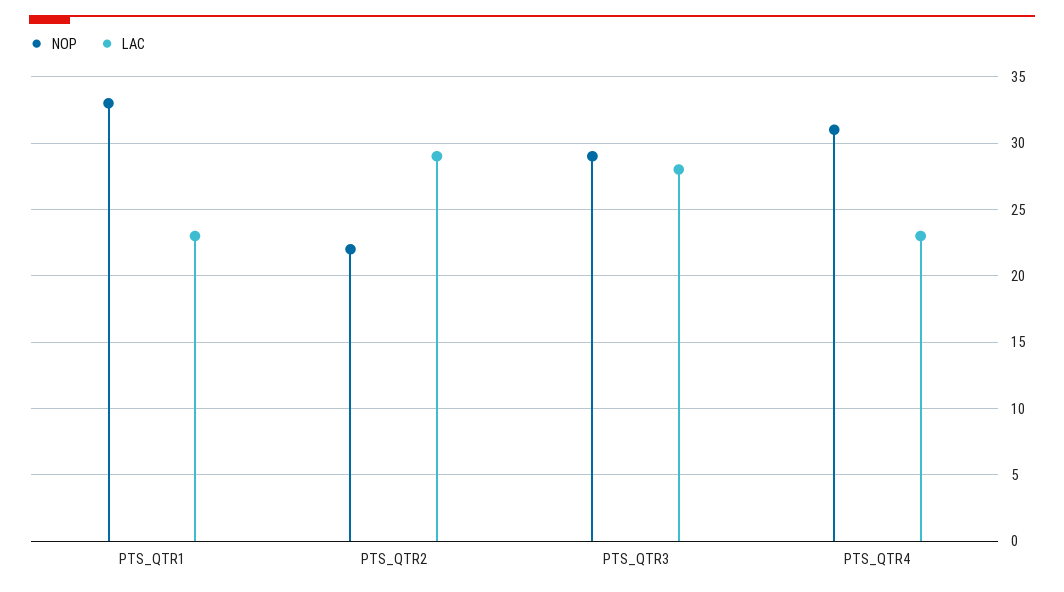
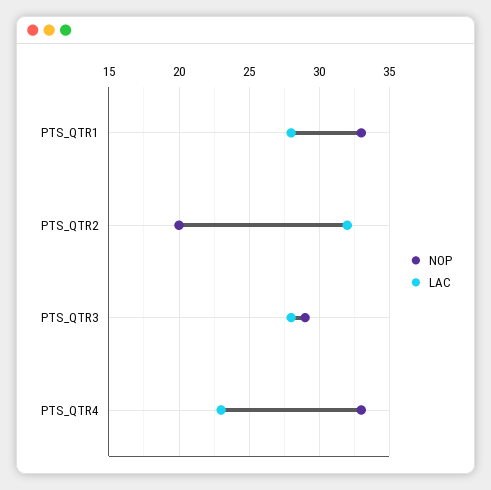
  {
    "NOP": {
      "PTS_QTR1": 33,
-     "PTS_QTR2": 22,
+     "PTS_QTR2": 20,
      "PTS_QTR3": 29,
-     "PTS_QTR4": 31
+     "PTS_QTR4": 33
    },
    "LAC": {
-     "PTS_QTR1": 23,
+     "PTS_QTR1": 28,
-     "PTS_QTR2": 29,
+     "PTS_QTR2": 32,
      "PTS_QTR3": 28,
      "PTS_QTR4": 23
    }
  }

